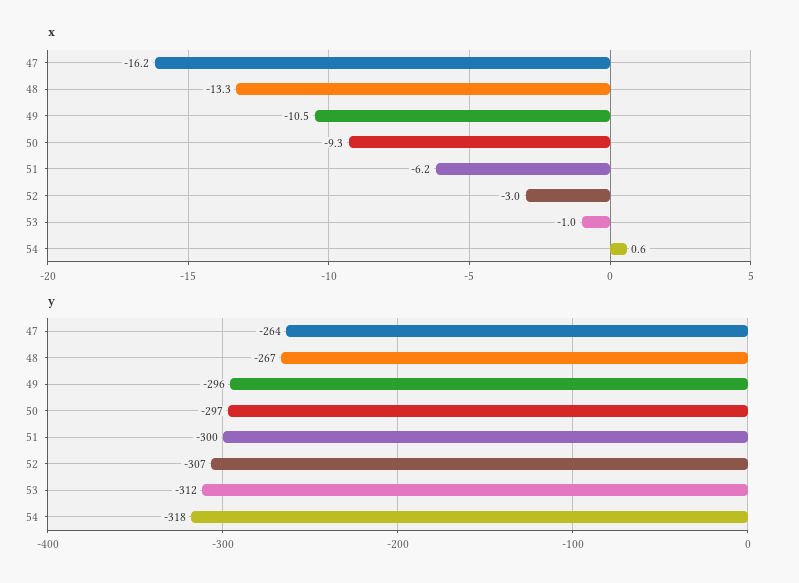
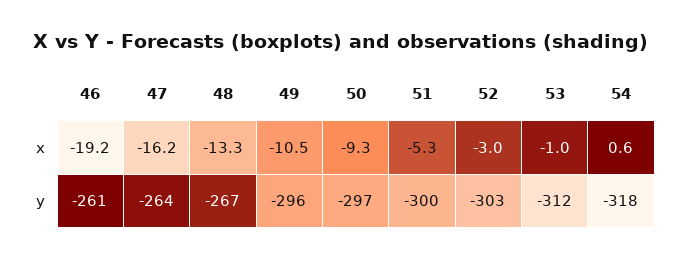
  {
    "x": {
      "47": -16.2,
      "48": -13.3,
      "49": -10.5,
      "50": -9.3,
-     "51": -6.2,
+     "51": -5.3,
      "52": -3,
      "53": -1,
-     "54": 0.6
+     "54": 0.6,
+     "46": -19.2
    },
    "y": {
      "47": -264,
      "48": -267,
      "49": -296,
      "50": -297,
      "51": -300,
-     "52": -307,
+     "52": -303,
      "53": -312,
-     "54": -318
+     "54": -318,
+     "46": -261
    }
  }

